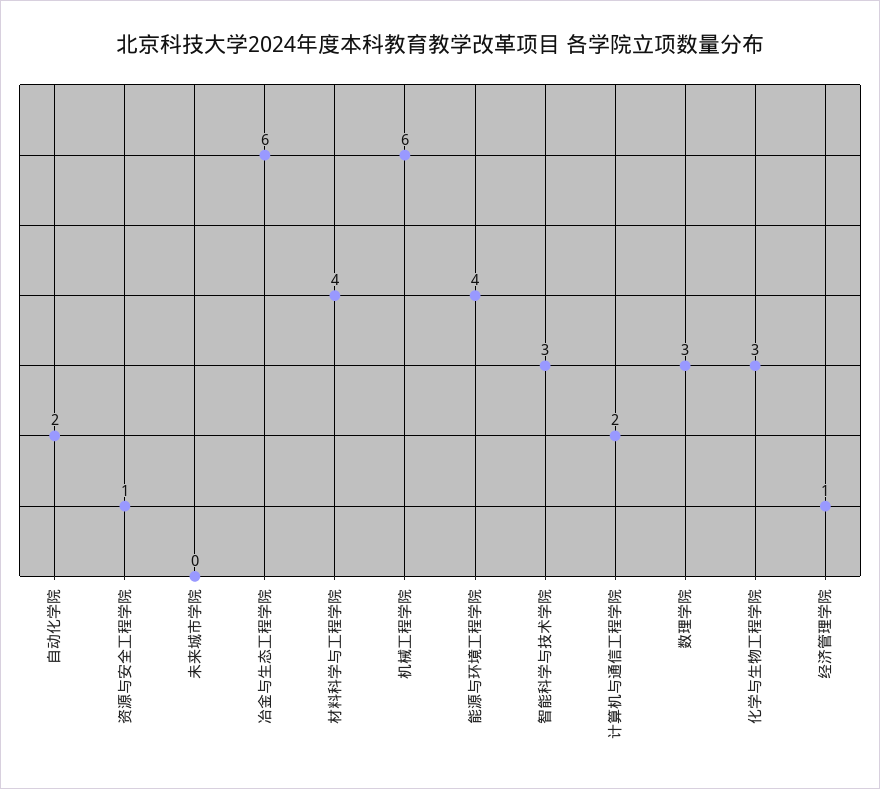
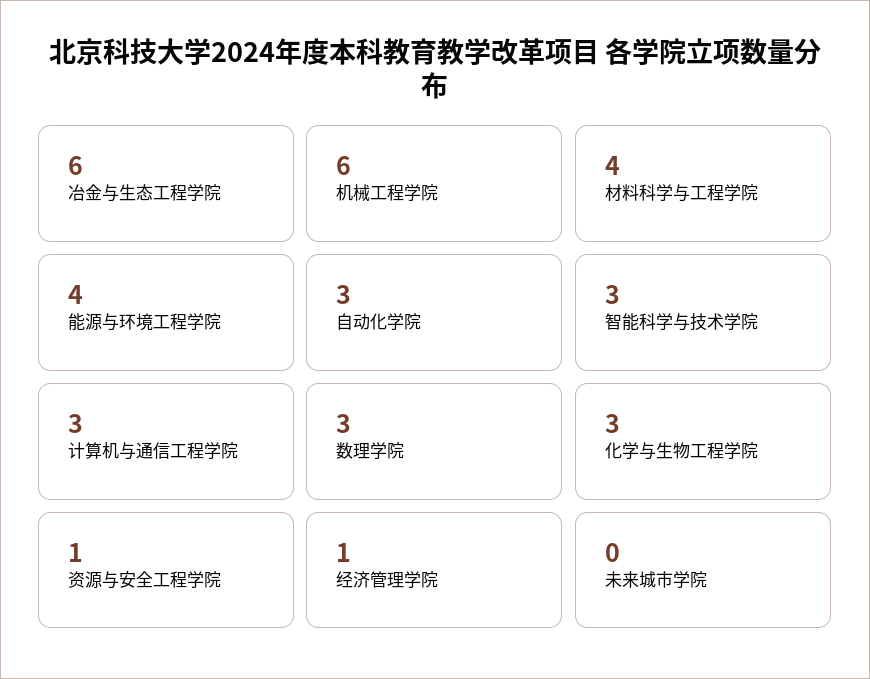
  {
-   "自动化学院": 2,
+   "自动化学院": 3,
    "资源与安全工程学院": 1,
    "未来城市学院": 0,
    "冶金与生态工程学院": 6,
    "材料科学与工程学院": 4,
    "机械工程学院": 6,
    "能源与环境工程学院": 4,
    "智能科学与技术学院": 3,
-   "计算机与通信工程学院": 2,
+   "计算机与通信工程学院": 3,
    "数理学院": 3,
    "化学与生物工程学院": 3,
    "经济管理学院": 1
  }

